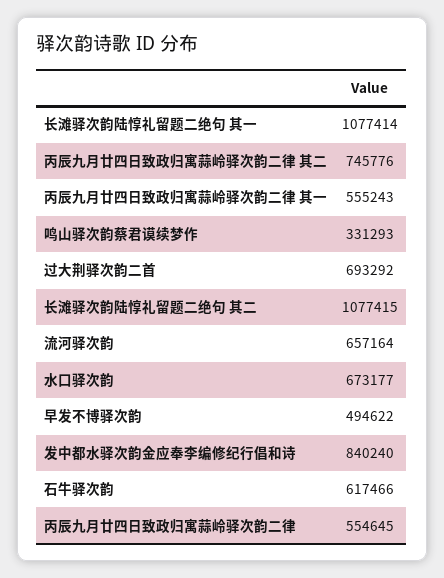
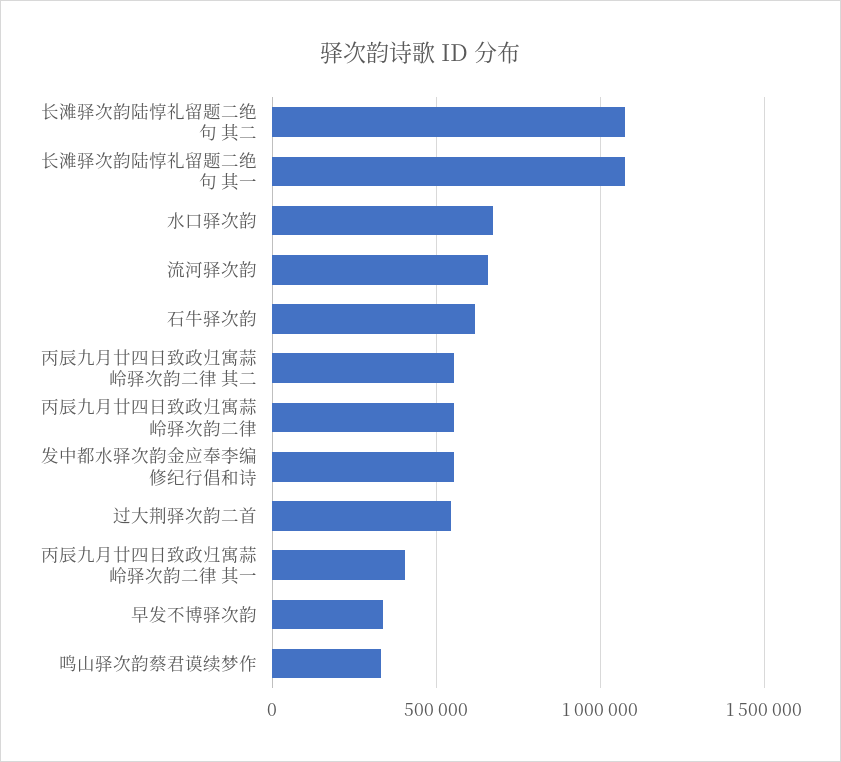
  {
    "长滩驿次韵陆惇礼留题二绝句 其一": 1077414,
-   "丙辰九月廿四日致政归寓蒜岭驿次韵二律 其二": 745776,
+   "丙辰九月廿四日致政归寓蒜岭驿次韵二律 其二": 550000,
-   "丙辰九月廿四日致政归寓蒜岭驿次韵二律 其一": 555243,
+   "丙辰九月廿四日致政归寓蒜岭驿次韵二律 其一": 400000,
    "鸣山驿次韵蔡君谟续梦作": 331293,
-   "过大荆驿次韵二首": 693292,
+   "过大荆驿次韵二首": 550000,
    "长滩驿次韵陆惇礼留题二绝句 其二": 1077415,
    "流河驿次韵": 657164,
    "水口驿次韵": 673177,
-   "早发不博驿次韵": 494622,
+   "早发不博驿次韵": 350000,
-   "发中都水驿次韵金应奉李编修纪行倡和诗": 840240,
+   "发中都水驿次韵金应奉李编修纪行倡和诗": 550000,
    "石牛驿次韵": 617466,
    "丙辰九月廿四日致政归寓蒜岭驿次韵二律": 554645
  }

